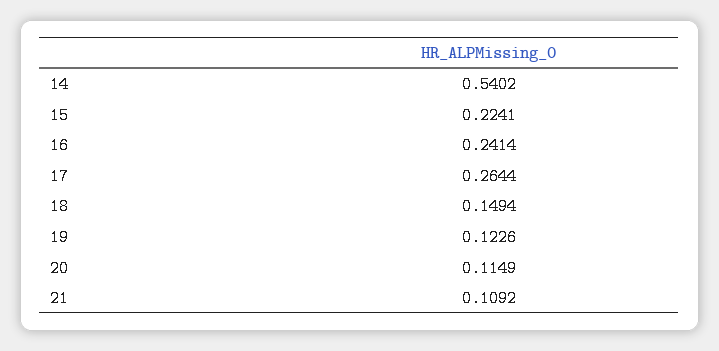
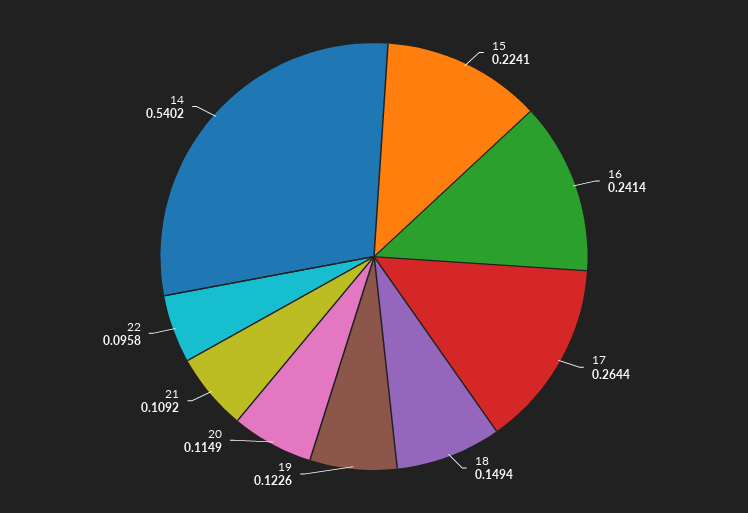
  {
    "14": 0.5402,
    "15": 0.2241,
    "16": 0.2414,
    "17": 0.2644,
    "18": 0.1494,
    "19": 0.1226,
    "20": 0.1149,
-   "21": 0.1092
+   "21": 0.1092,
+   "22": 0.0958
  }

